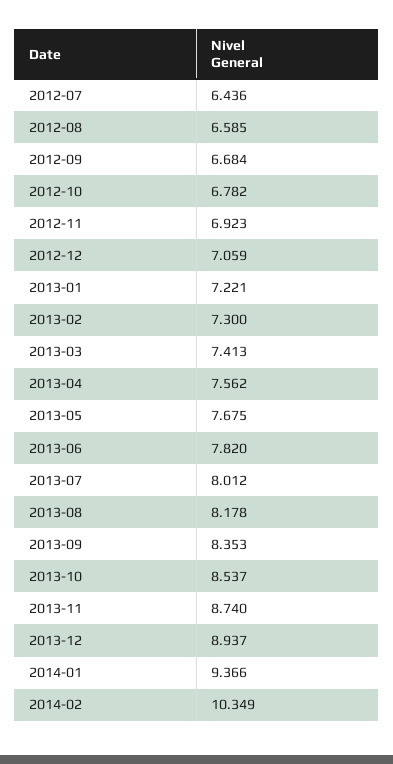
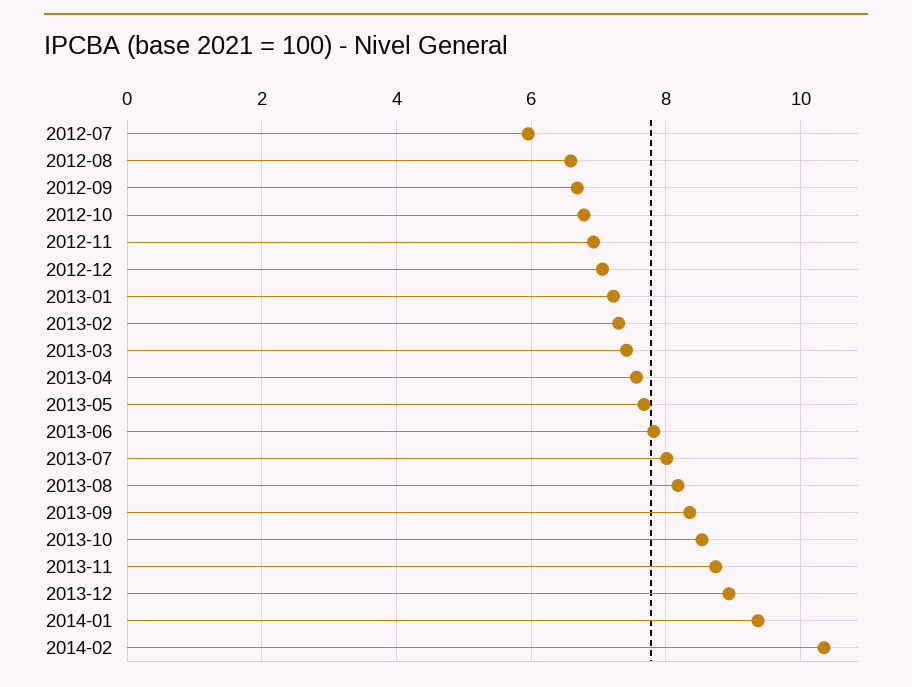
  {
-   "2012-07": 6.436,
+   "2012-07": 6,
    "2012-08": 6.585,
    "2012-09": 6.684,
    "2012-10": 6.782,
    "2012-11": 6.923,
    "2012-12": 7.059,
    "2013-01": 7.221,
    "2013-02": 7.3,
    "2013-03": 7.413,
    "2013-04": 7.562,
    "2013-05": 7.675,
    "2013-06": 7.82,
    "2013-07": 8.012,
    "2013-08": 8.178,
    "2013-09": 8.353,
    "2013-10": 8.537,
    "2013-11": 8.74,
    "2013-12": 8.937,
    "2014-01": 9.366,
    "2014-02": 10.349
  }

